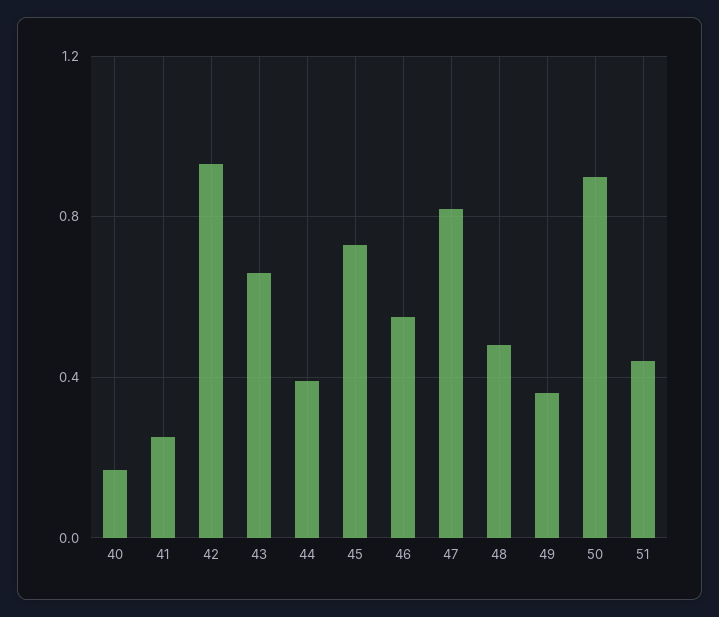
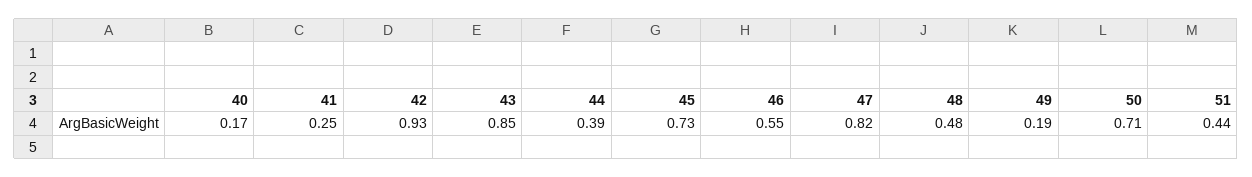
  {
    "40": 0.17,
    "41": 0.25,
    "42": 0.93,
-   "43": 0.65,
+   "43": 0.85,
    "44": 0.39,
    "45": 0.73,
    "46": 0.55,
    "47": 0.82,
    "48": 0.48,
-   "49": 0.35,
+   "49": 0.19,
-   "50": 0.9,
+   "50": 0.71,
    "51": 0.44
  }

